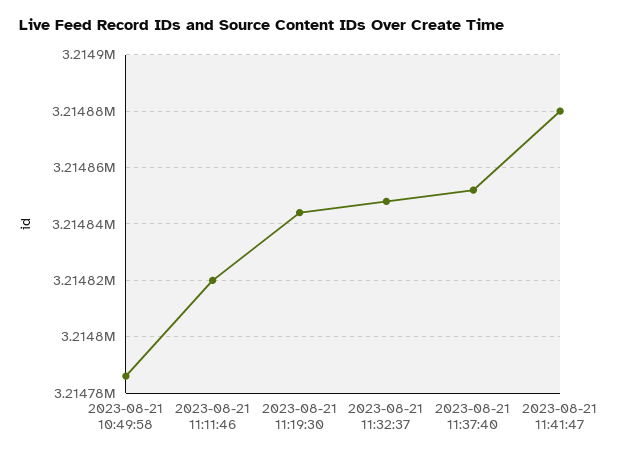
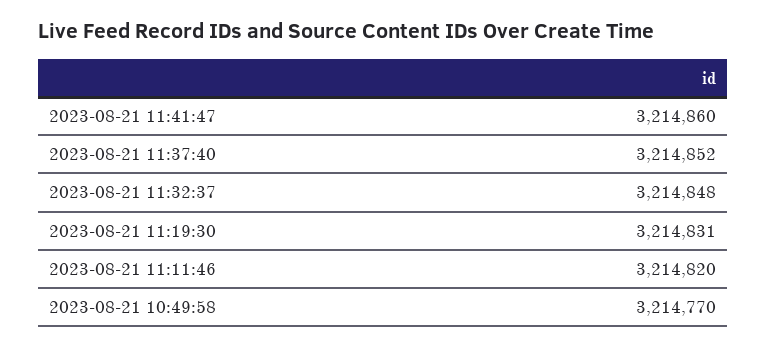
  {
-   "2023-08-21 10:49:58": 3214785,
+   "2023-08-21 10:49:58": 3214770,
    "2023-08-21 11:11:46": 3214820,
-   "2023-08-21 11:19:30": 3214845,
+   "2023-08-21 11:19:30": 3214831,
    "2023-08-21 11:32:37": 3214848,
    "2023-08-21 11:37:40": 3214852,
-   "2023-08-21 11:41:47": 3214880
+   "2023-08-21 11:41:47": 3214860
  }

